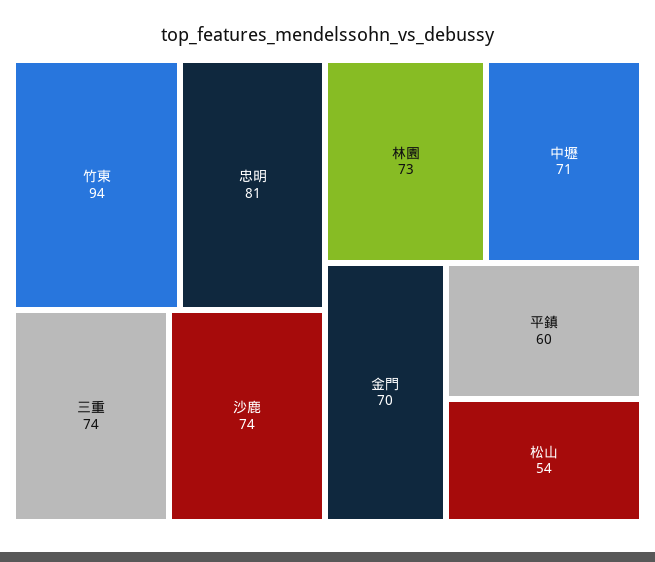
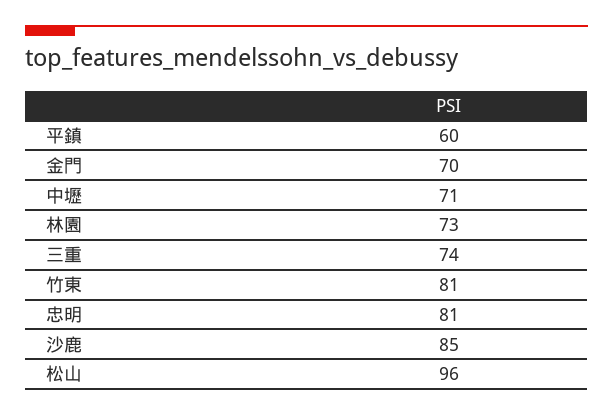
  {
-   "竹東": 94,
+   "竹東": 81,
    "忠明": 81,
    "三重": 74,
-   "沙鹿": 74,
+   "沙鹿": 85,
    "林園": 73,
    "中壢": 71,
    "金門": 70,
    "平鎮": 60,
-   "松山": 54
+   "松山": 96
  }

